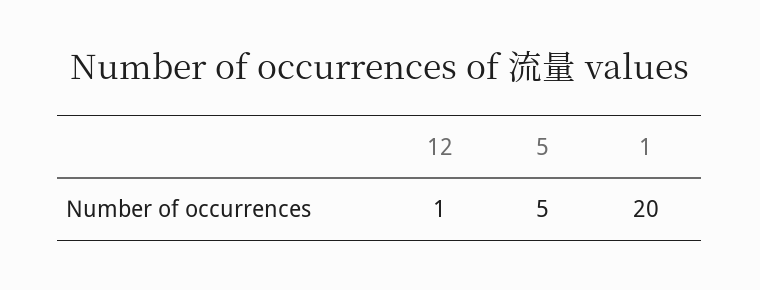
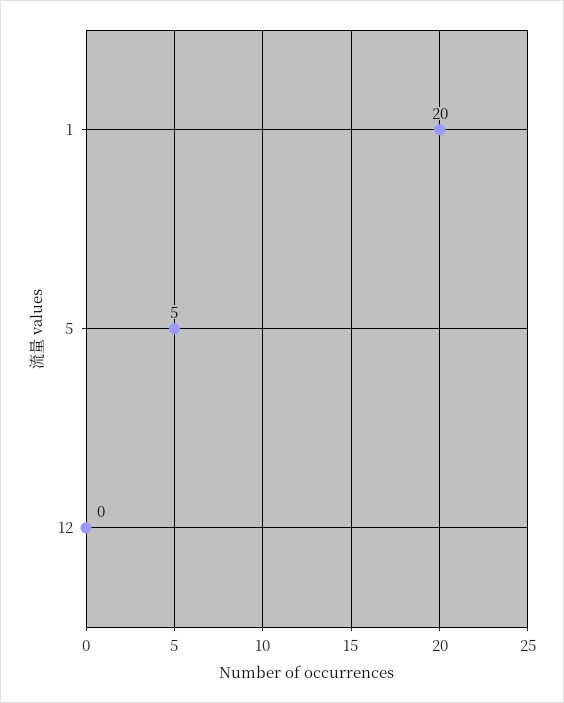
  {
-   "12": 1,
+   "12": 0,
    "5": 5,
    "1": 20
  }

